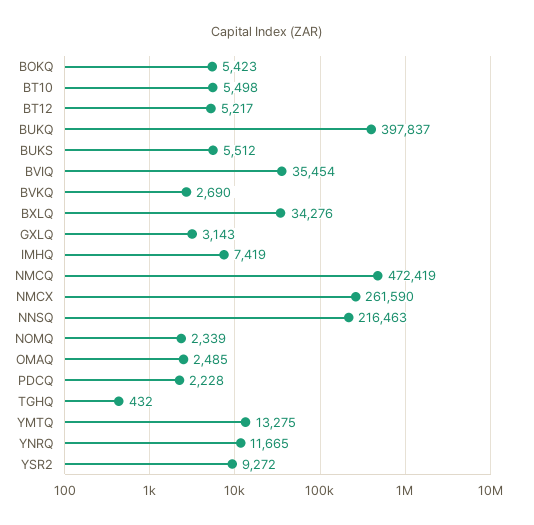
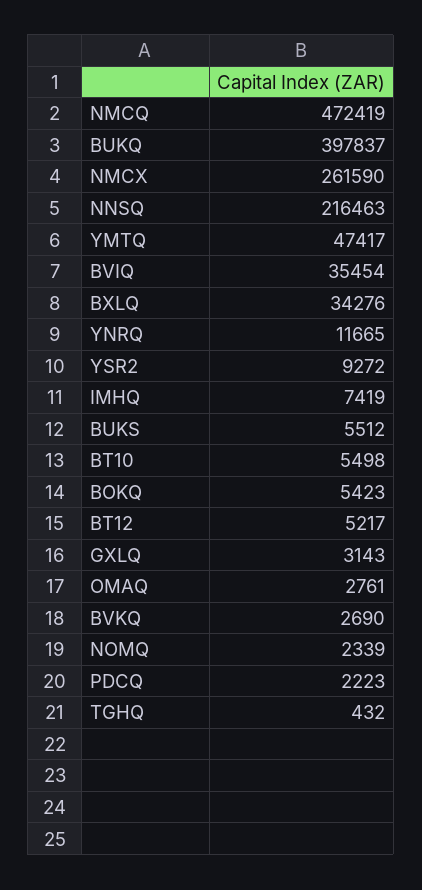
  {
    "BOKQ": 5423,
    "BT10": 5498,
    "BT12": 5217,
    "BUKQ": 397837,
    "BUKS": 5512,
    "BVIQ": 35454,
    "BVKQ": 2690,
    "BXLQ": 34276,
    "GXLQ": 3143,
    "IMHQ": 7419,
    "NMCQ": 472419,
    "NMCX": 261590,
    "NNSQ": 216463,
    "NOMQ": 2339,
-   "OMAQ": 2485,
+   "OMAQ": 2761,
-   "PDCQ": 2228,
+   "PDCQ": 2223,
    "TGHQ": 432,
-   "YMTQ": 13275,
+   "YMTQ": 47417,
    "YNRQ": 11665,
    "YSR2": 9272
  }

